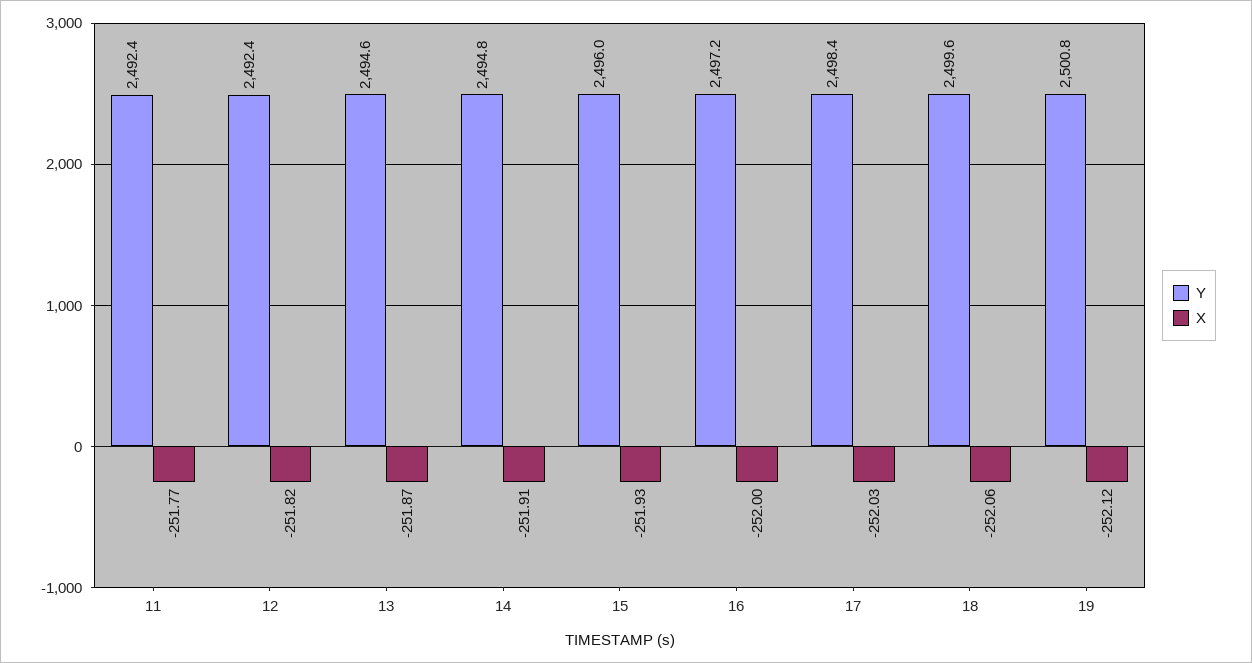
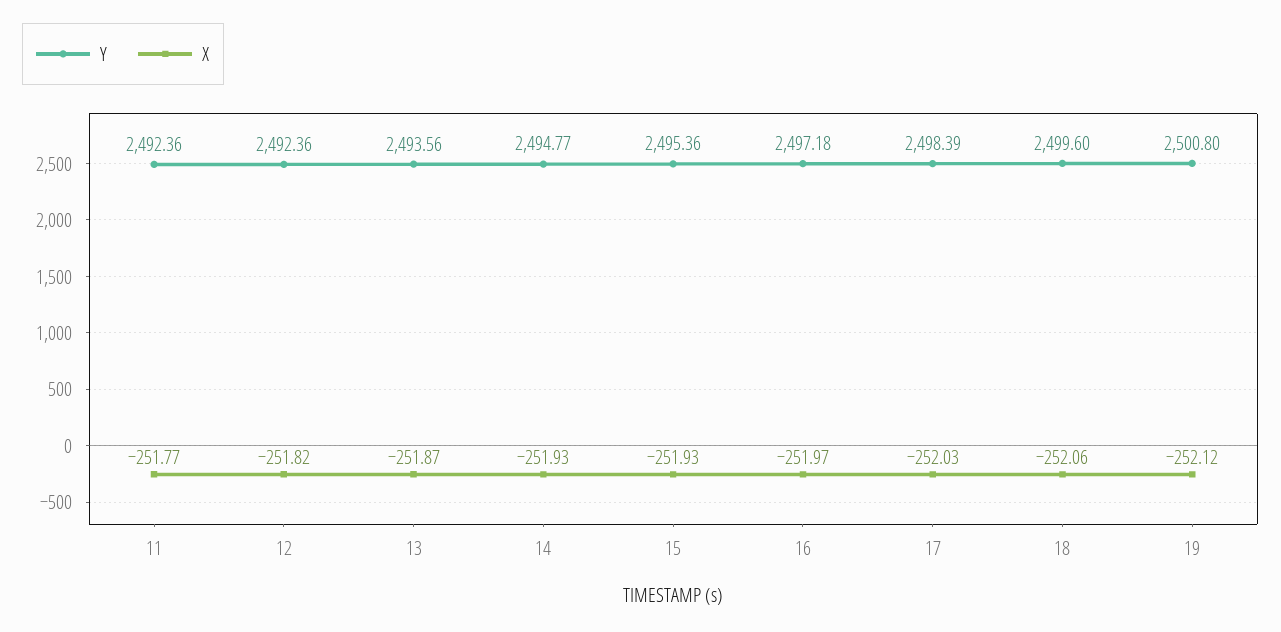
  {
    "Y": {
      "11": 2492.36,
      "12": 2492.36,
-     "13": 2494.6,
+     "13": 2493.56,
      "14": 2494.77,
-     "15": 2496,
+     "15": 2495.36,
      "16": 2497.18,
      "17": 2498.39,
      "18": 2499.6,
      "19": 2500.8
    },
    "X": {
      "11": -251.77,
      "12": -251.82,
      "13": -251.87,
-     "14": -251.91,
+     "14": -251.93,
      "15": -251.93,
-     "16": -252,
+     "16": -251.97,
      "17": -252.03,
      "18": -252.06,
      "19": -252.12
    }
  }

